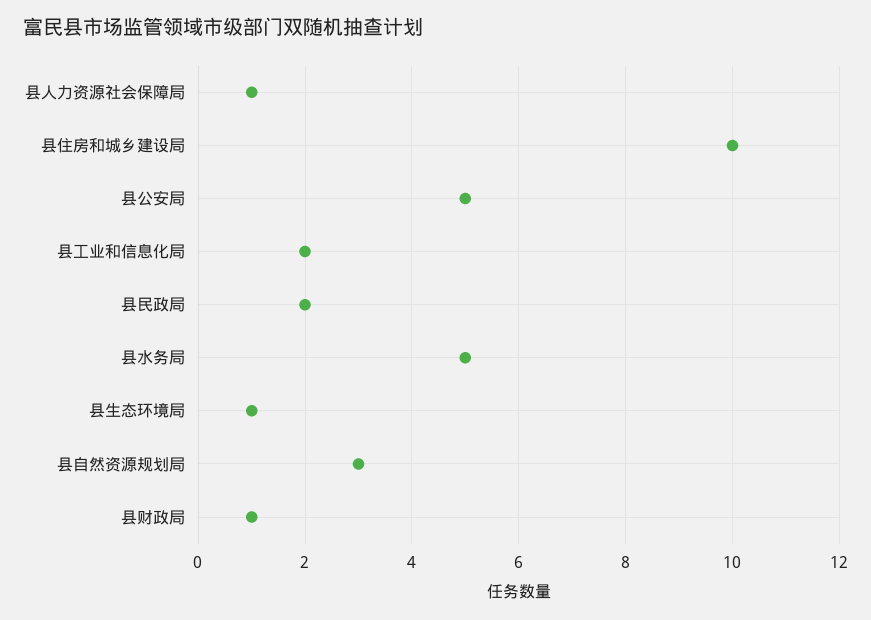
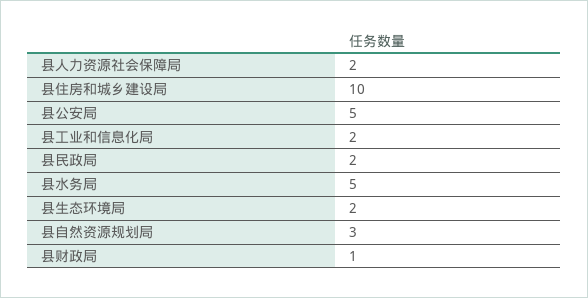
  {
-   "县人力资源社会保障局": 1,
+   "县人力资源社会保障局": 2,
    "县住房和城乡建设局": 10,
    "县公安局": 5,
    "县工业和信息化局": 2,
    "县民政局": 2,
    "县水务局": 5,
-   "县生态环境局": 1,
+   "县生态环境局": 2,
    "县自然资源规划局": 3,
    "县财政局": 1
  }

